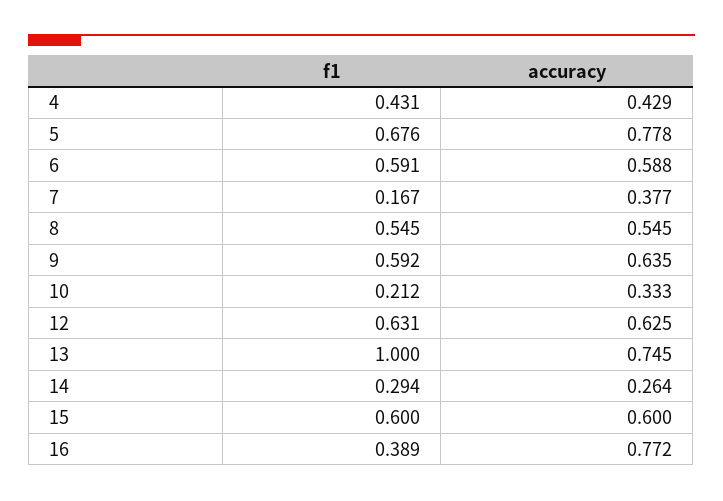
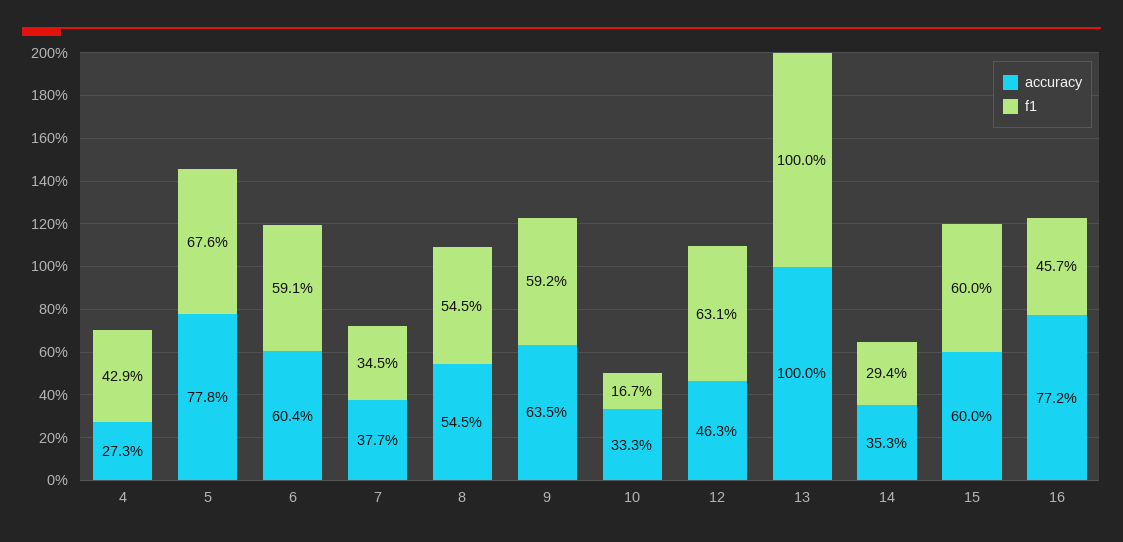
  {
    "f1": {
-     "4": 0.431,
+     "4": 0.429,
      "5": 0.676,
      "6": 0.591,
-     "7": 0.167,
+     "7": 0.345,
      "8": 0.545,
      "9": 0.592,
-     "10": 0.212,
+     "10": 0.167,
      "12": 0.631,
      "13": 1,
      "14": 0.294,
      "15": 0.6,
-     "16": 0.389
+     "16": 0.457
    },
    "accuracy": {
-     "4": 0.429,
+     "4": 0.273,
      "5": 0.778,
-     "6": 0.588,
+     "6": 0.604,
      "7": 0.377,
      "8": 0.545,
      "9": 0.635,
      "10": 0.333,
-     "12": 0.625,
+     "12": 0.463,
-     "13": 0.745,
+     "13": 1,
-     "14": 0.264,
+     "14": 0.353,
      "15": 0.6,
      "16": 0.772
    }
  }

